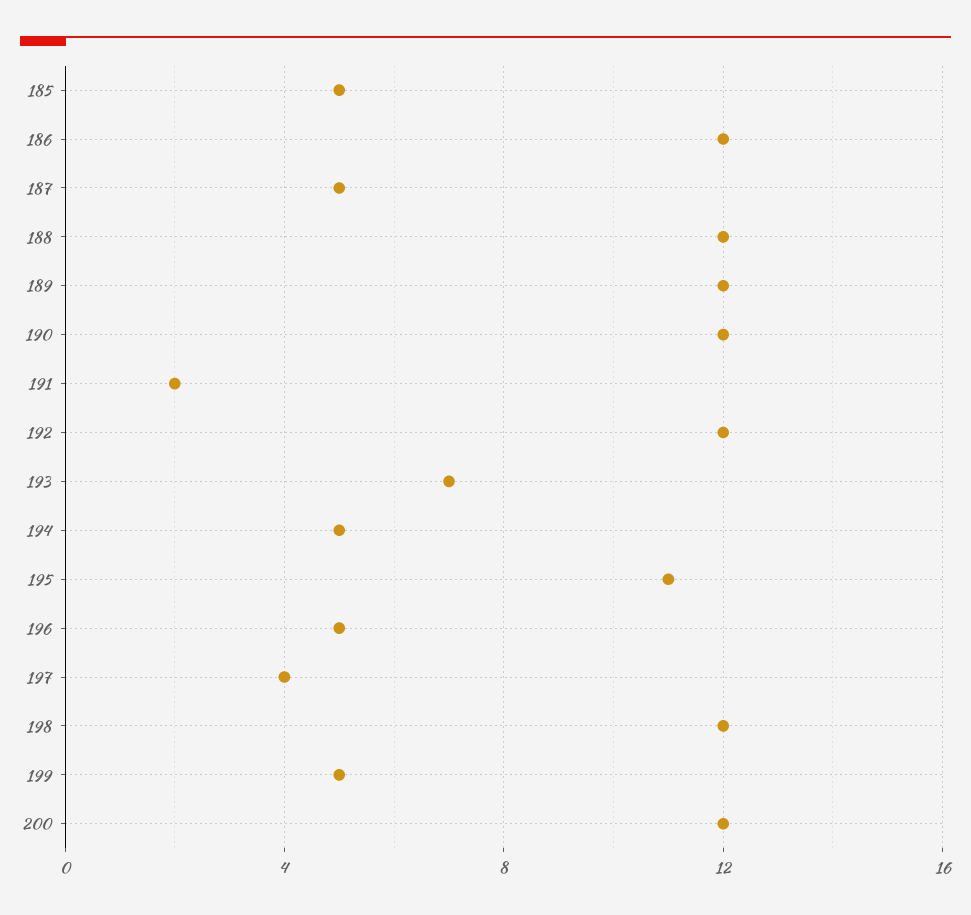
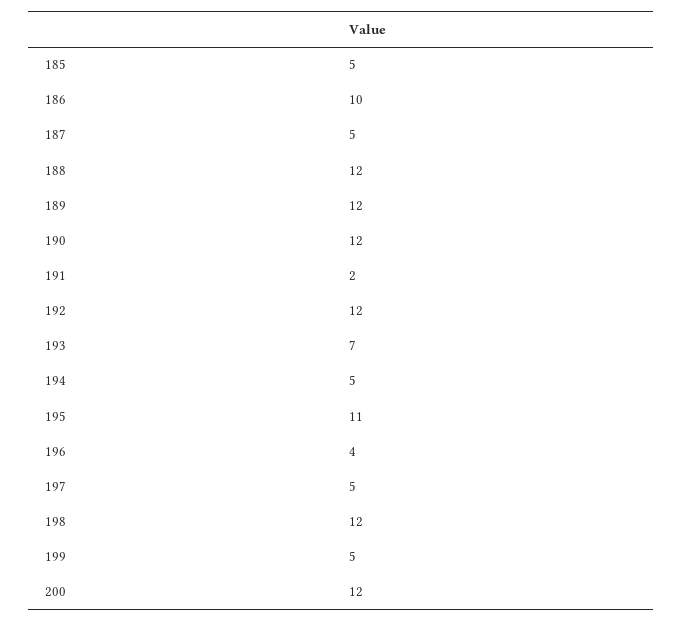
  {
    "185": 5,
-   "186": 12,
+   "186": 10,
    "187": 5,
    "188": 12,
    "189": 12,
    "190": 12,
    "191": 2,
    "192": 12,
    "193": 7,
    "194": 5,
    "195": 11,
-   "196": 5,
+   "196": 4,
-   "197": 4,
+   "197": 5,
    "198": 12,
    "199": 5,
    "200": 12
  }

